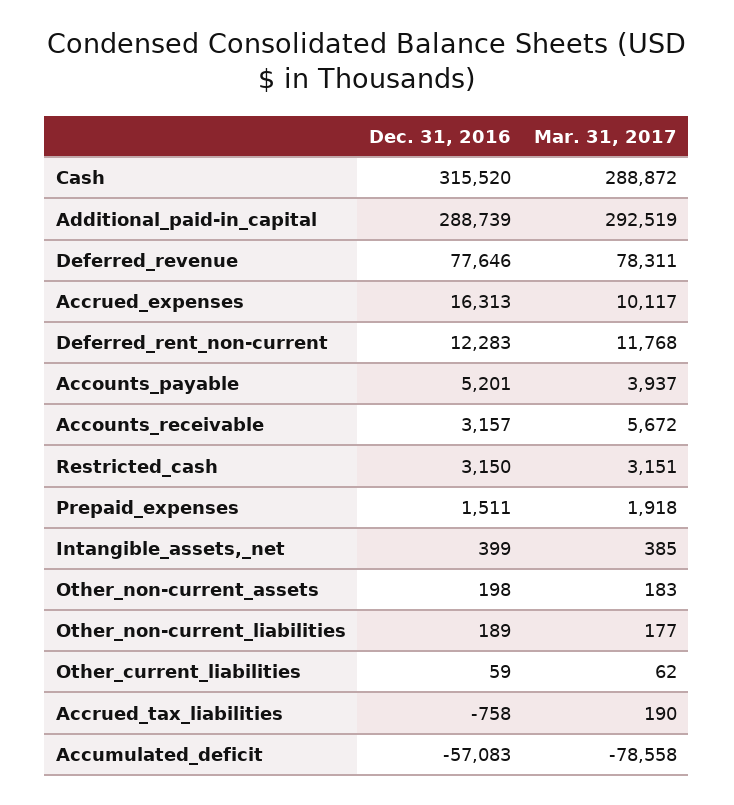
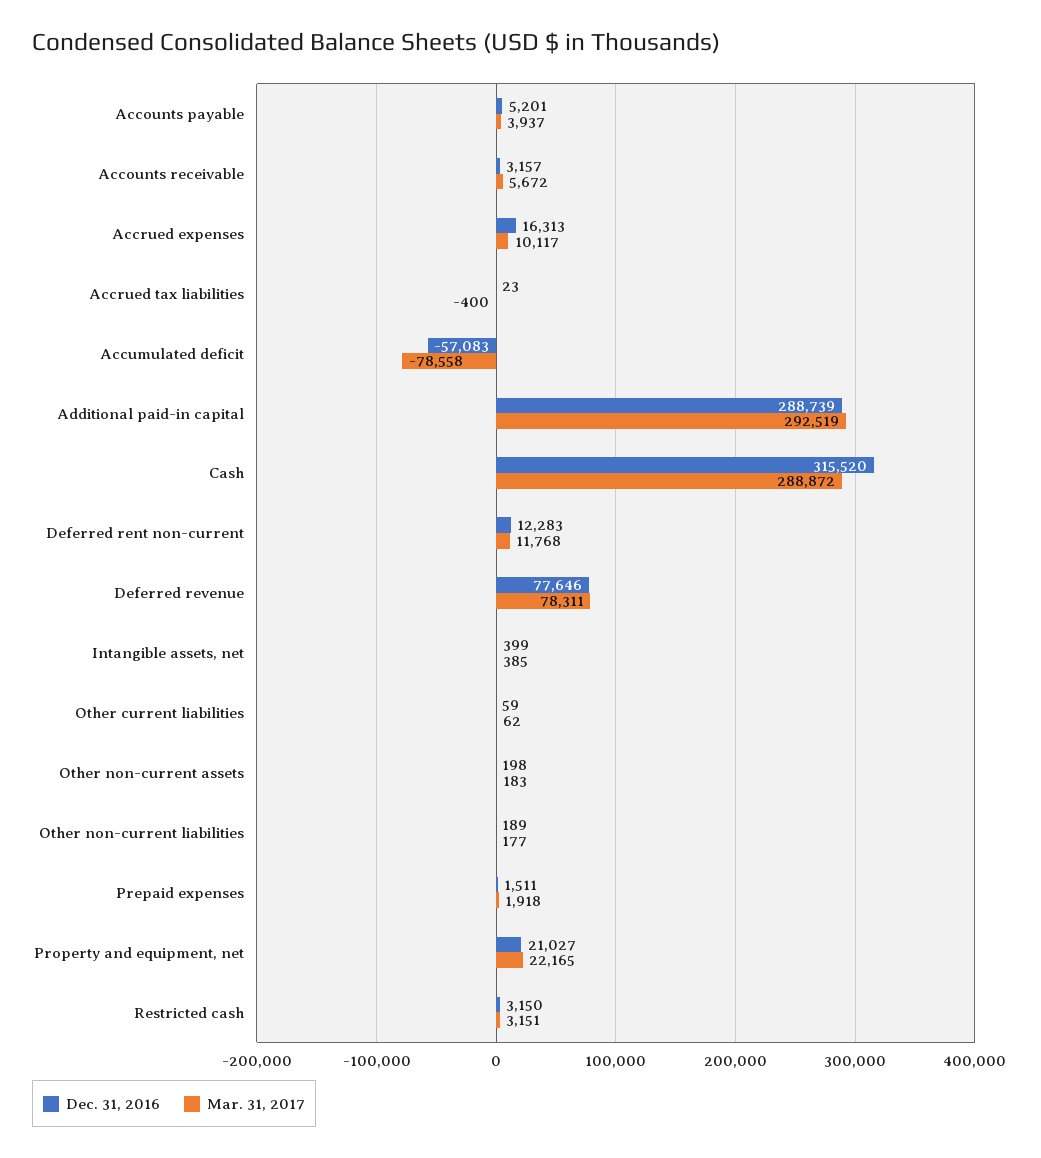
  {
    "Dec. 31, 2016": {
      "Cash": 315520,
      "Additional_paid-in_capital": 288739,
      "Deferred_revenue": 77646,
      "Accrued_expenses": 16313,
      "Deferred_rent_non-current": 12283,
      "Accounts_payable": 5201,
      "Accounts_receivable": 3157,
      "Restricted_cash": 3150,
      "Prepaid_expenses": 1511,
      "Intangible_assets,_net": 399,
      "Other_non-current_assets": 198,
      "Other_non-current_liabilities": 189,
      "Other_current_liabilities": 59,
-     "Accrued_tax_liabilities": -758,
+     "Accrued_tax_liabilities": 23,
-     "Accumulated_deficit": -57083
+     "Accumulated_deficit": -57083,
+     "Property and equipment, net": 21027
    },
    "Mar. 31, 2017": {
      "Cash": 288872,
      "Additional_paid-in_capital": 292519,
      "Deferred_revenue": 78311,
      "Accrued_expenses": 10117,
      "Deferred_rent_non-current": 11768,
      "Accounts_payable": 3937,
      "Accounts_receivable": 5672,
      "Restricted_cash": 3151,
      "Prepaid_expenses": 1918,
      "Intangible_assets,_net": 385,
      "Other_non-current_assets": 183,
      "Other_non-current_liabilities": 177,
      "Other_current_liabilities": 62,
-     "Accrued_tax_liabilities": 190,
+     "Accrued_tax_liabilities": -400,
-     "Accumulated_deficit": -78558
+     "Accumulated_deficit": -78558,
+     "Property and equipment, net": 22165
    }
  }

